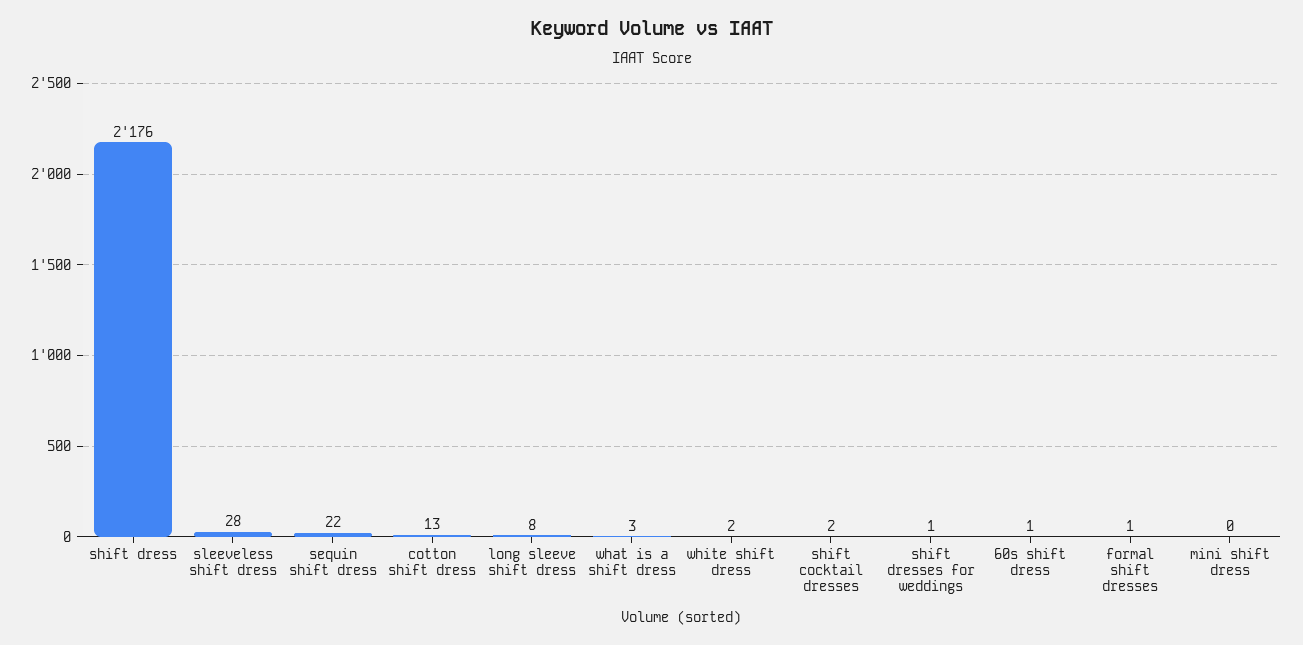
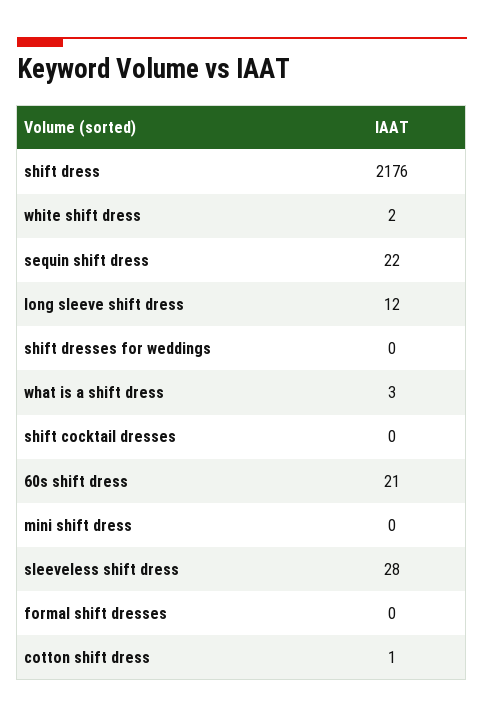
  {
    "shift dress": 2176,
    "sleeveless shift dress": 28,
    "sequin shift dress": 22,
-   "cotton shift dress": 13,
+   "cotton shift dress": 1,
-   "long sleeve shift dress": 8,
+   "long sleeve shift dress": 12,
    "what is a shift dress": 3,
    "white shift dress": 2,
-   "shift cocktail dresses": 2,
+   "shift cocktail dresses": 0,
-   "shift dresses for weddings": 1,
+   "shift dresses for weddings": 0,
-   "60s shift dress": 1,
+   "60s shift dress": 21,
-   "formal shift dresses": 1,
+   "formal shift dresses": 0,
    "mini shift dress": 0
  }

